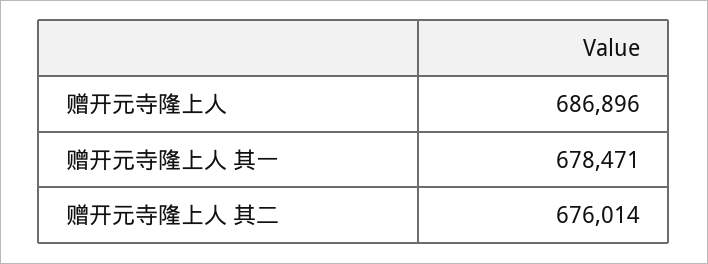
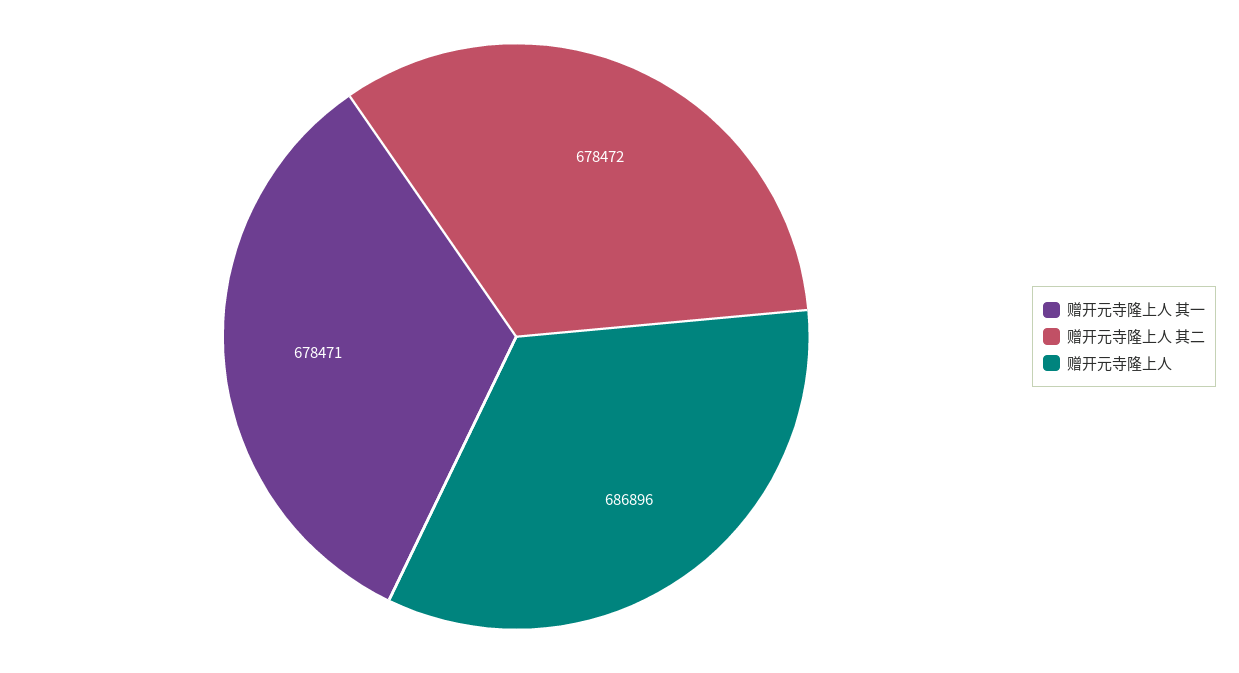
  {
    "赠开元寺隆上人": 686896,
    "赠开元寺隆上人 其一": 678471,
-   "赠开元寺隆上人 其二": 676014
+   "赠开元寺隆上人 其二": 678472
  }

